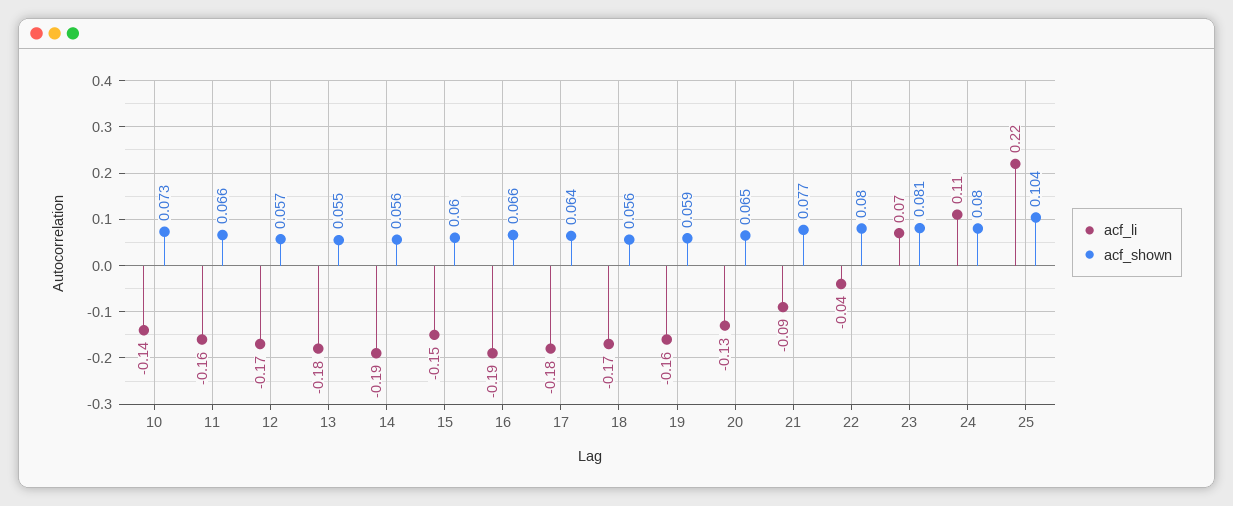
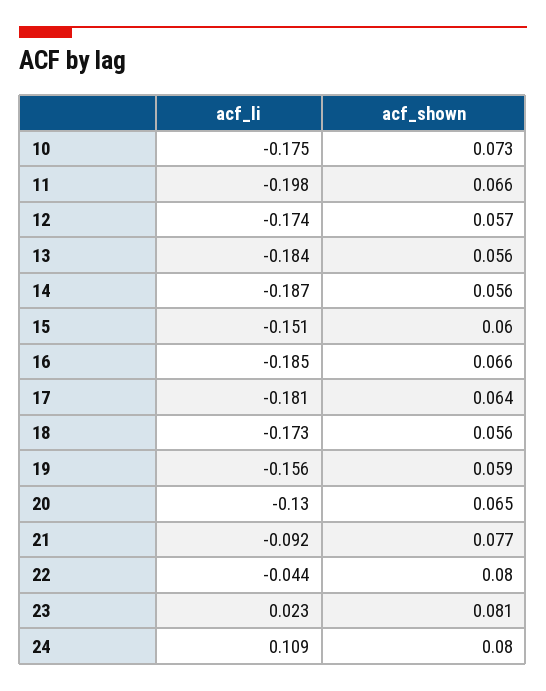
  {
    "acf_li": {
-     "10": -0.14,
+     "10": -0.175,
-     "11": -0.16,
+     "11": -0.198,
      "12": -0.174,
      "13": -0.184,
      "14": -0.187,
      "15": -0.151,
      "16": -0.185,
      "17": -0.181,
      "18": -0.173,
      "19": -0.156,
      "20": -0.13,
      "21": -0.092,
      "22": -0.044,
-     "23": 0.07,
+     "23": 0.023,
-     "24": 0.109,
+     "24": 0.109
-     "25": 0.22
    },
    "acf_shown": {
      "10": 0.073,
      "11": 0.066,
      "12": 0.057,
-     "13": 0.055,
+     "13": 0.056,
      "14": 0.056,
      "15": 0.06,
      "16": 0.066,
      "17": 0.064,
      "18": 0.056,
      "19": 0.059,
      "20": 0.065,
      "21": 0.077,
      "22": 0.08,
      "23": 0.081,
-     "24": 0.08,
+     "24": 0.08
-     "25": 0.104
    }
  }

